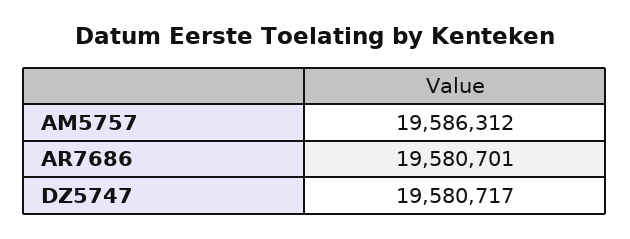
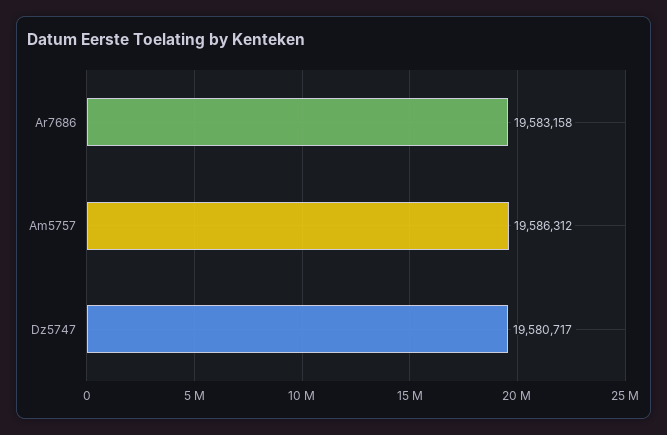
  {
    "AM5757": 19586312,
-   "AR7686": 19580701,
+   "AR7686": 19583158,
    "DZ5747": 19580717
  }

